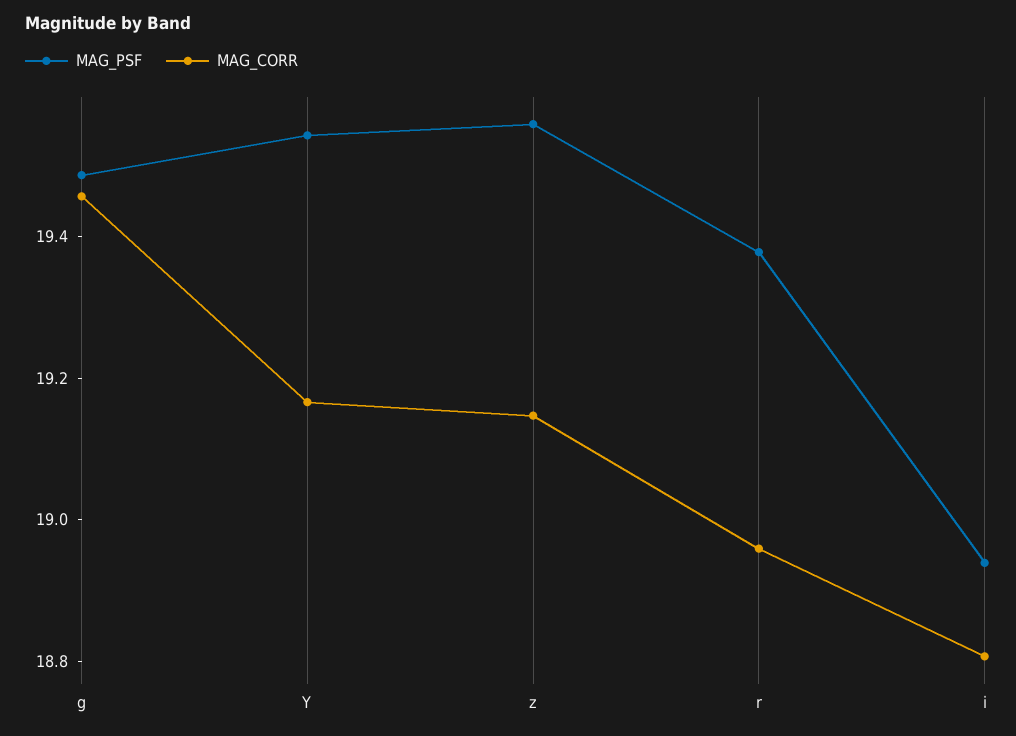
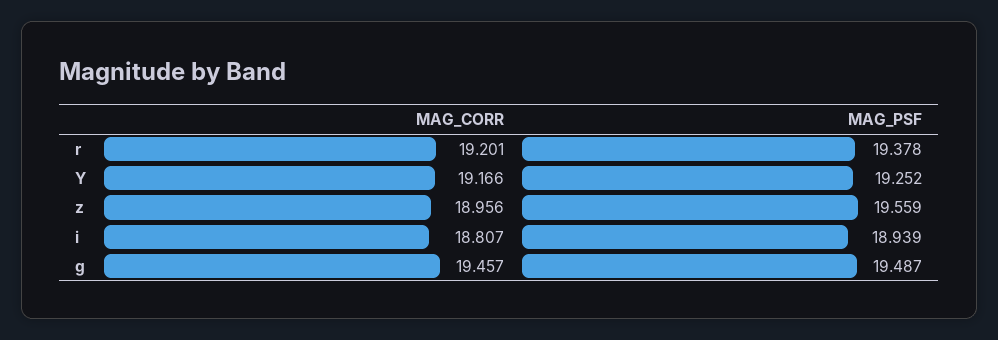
  {
    "MAG_PSF": {
      "g": 19.487,
-     "Y": 19.55,
+     "Y": 19.252,
      "z": 19.559,
      "r": 19.378,
      "i": 18.939
    },
    "MAG_CORR": {
      "g": 19.457,
      "Y": 19.166,
-     "z": 19.15,
+     "z": 18.956,
-     "r": 18.95,
+     "r": 19.201,
      "i": 18.807
    }
  }

